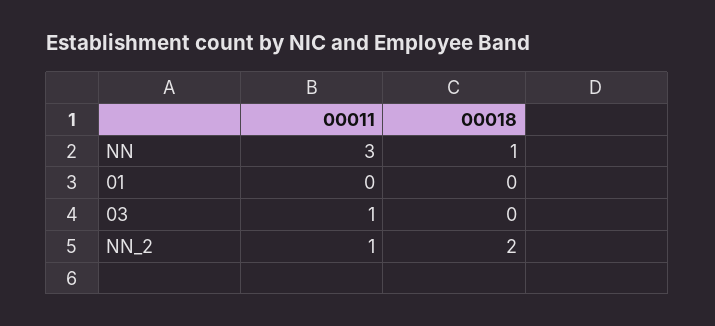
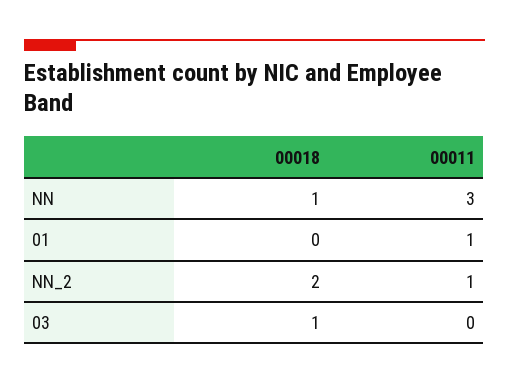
  {
    "00011": {
      "NN": 3,
-     "01": 0,
+     "01": 1,
-     "03": 1,
+     "03": 0,
      "NN_2": 1
    },
    "00018": {
      "NN": 1,
      "01": 0,
-     "03": 0,
+     "03": 1,
      "NN_2": 2
    }
  }

